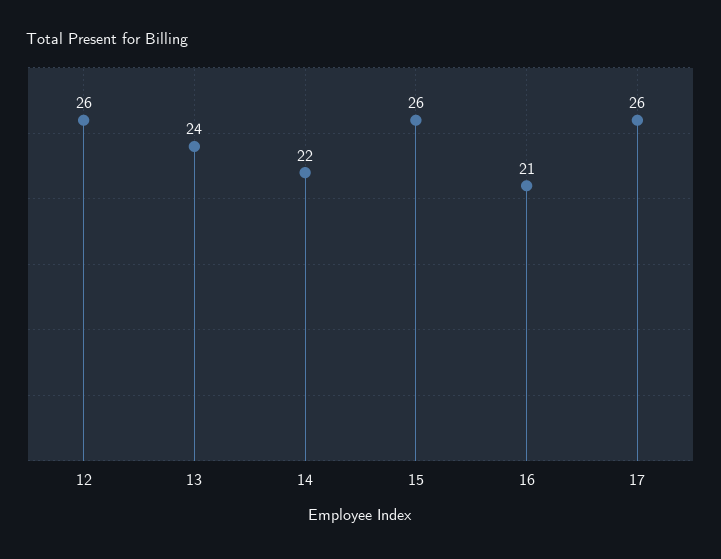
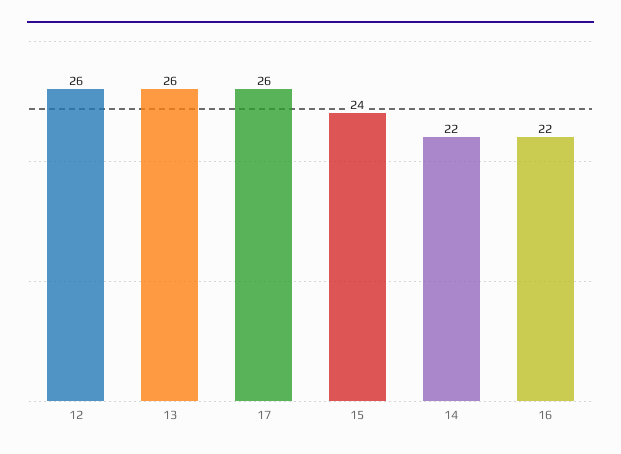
  {
    "12": 26,
-   "13": 24,
+   "13": 26,
    "14": 22,
-   "15": 26,
+   "15": 24,
-   "16": 21,
+   "16": 22,
    "17": 26
  }

